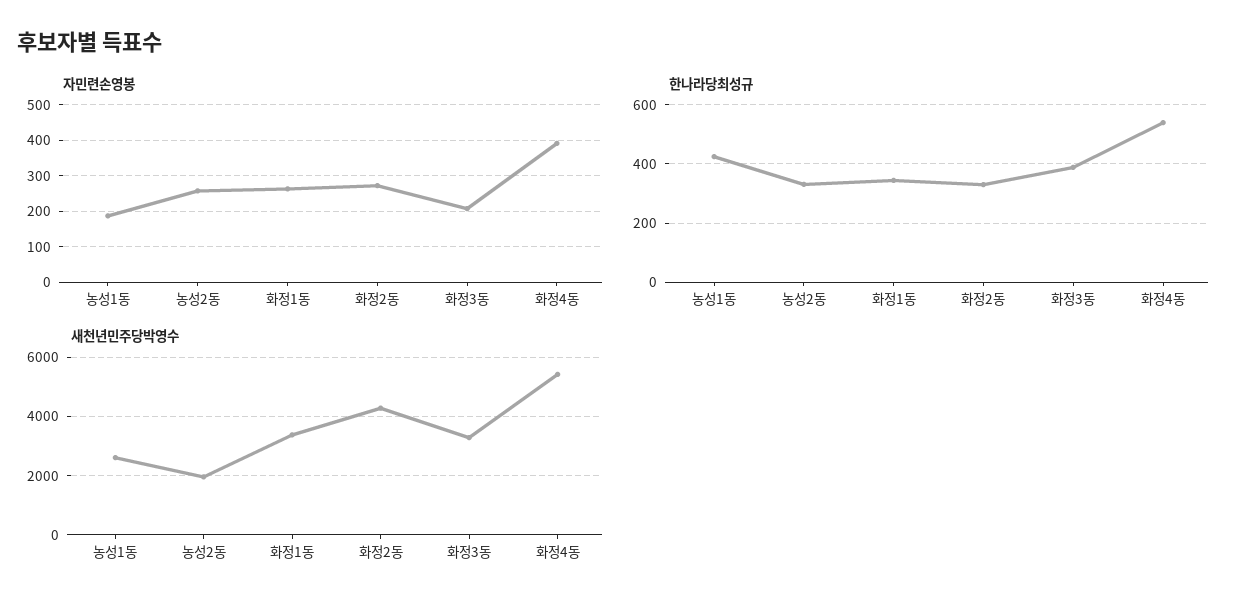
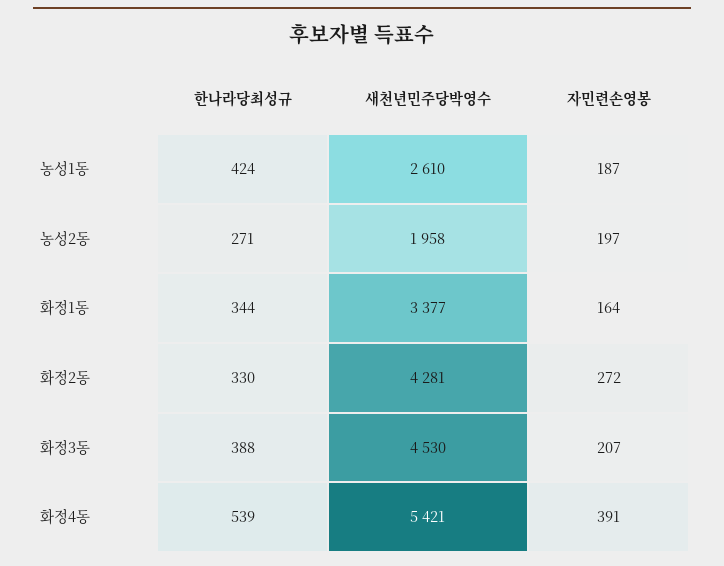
  {
    "자민련손영봉": {
      "농성1동": 187,
-     "농성2동": 260,
+     "농성2동": 197,
-     "화정1동": 260,
+     "화정1동": 164,
      "화정2동": 272,
      "화정3동": 207,
      "화정4동": 391
    },
    "한나라당최성규": {
      "농성1동": 424,
-     "농성2동": 325,
+     "농성2동": 271,
      "화정1동": 344,
      "화정2동": 330,
      "화정3동": 388,
      "화정4동": 539
    },
    "새천년민주당박영수": {
      "농성1동": 2610,
      "농성2동": 1958,
      "화정1동": 3377,
      "화정2동": 4281,
-     "화정3동": 3250,
+     "화정3동": 4530,
      "화정4동": 5421
    }
  }

